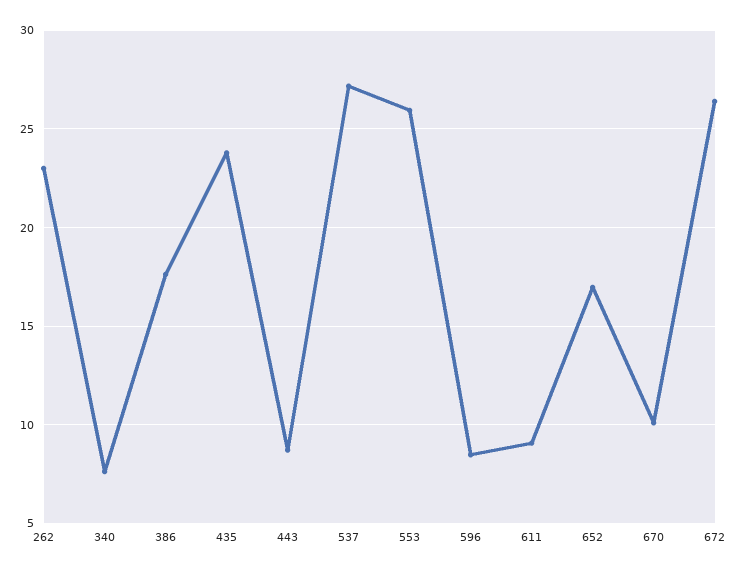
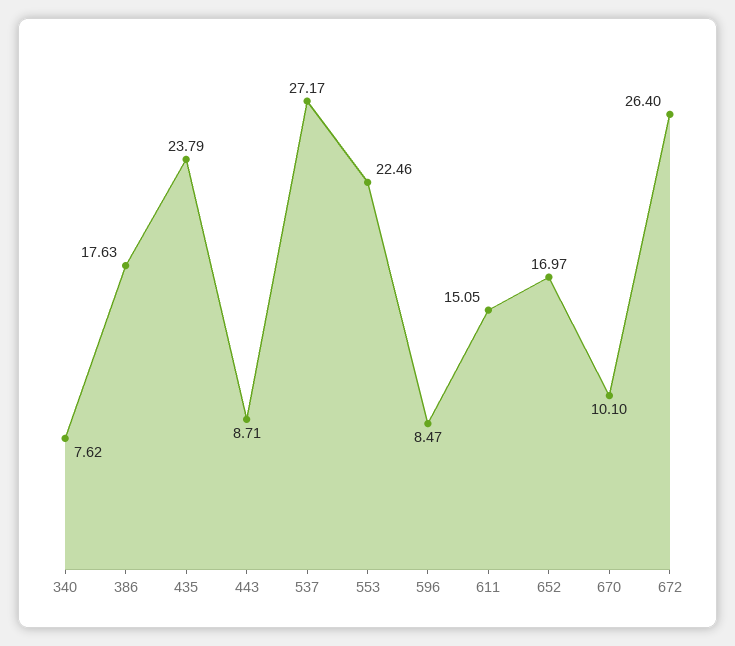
  {
-   "262": 23,
    "340": 7.62,
    "386": 17.63,
    "435": 23.79,
    "443": 8.71,
    "537": 27.17,
-   "553": 26,
+   "553": 22.46,
    "596": 8.47,
-   "611": 9,
+   "611": 15.05,
    "652": 16.97,
    "670": 10.1,
    "672": 26.4
  }

